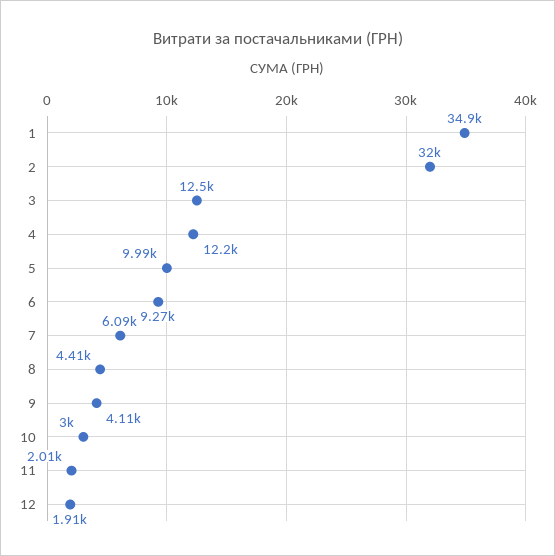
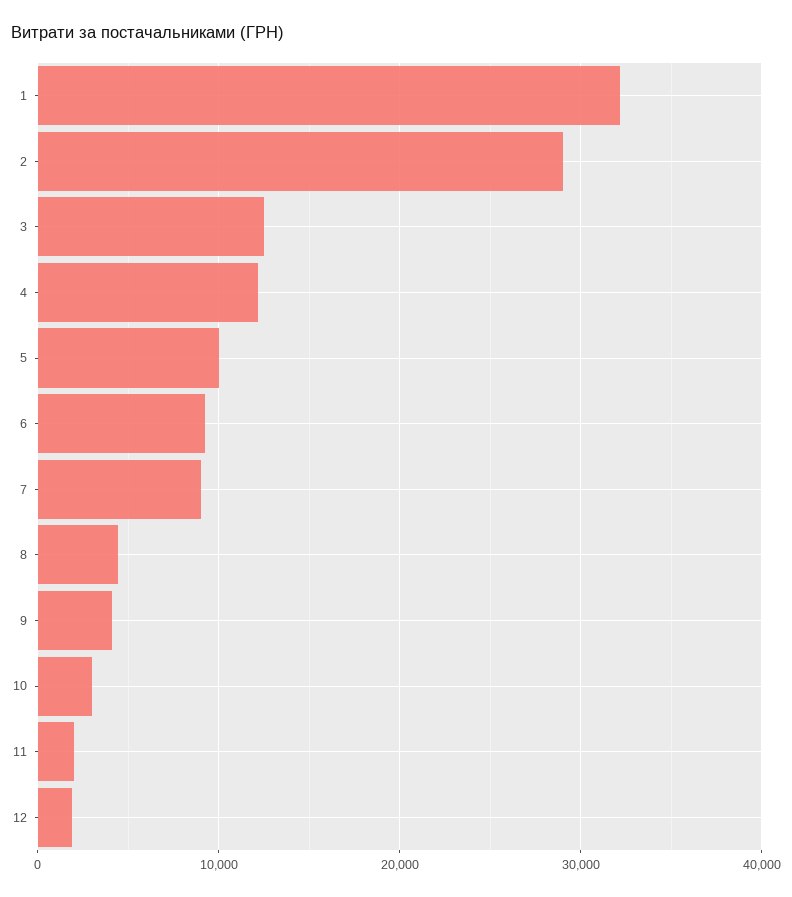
  {
-   "1": 34900,
+   "1": 32000,
-   "2": 32000,
+   "2": 29000,
    "3": 12500,
    "4": 12200,
    "5": 9990,
    "6": 9270,
-   "7": 6090,
+   "7": 9000,
    "8": 4410,
    "9": 4110,
    "10": 3000,
    "11": 2010,
    "12": 1910
  }

